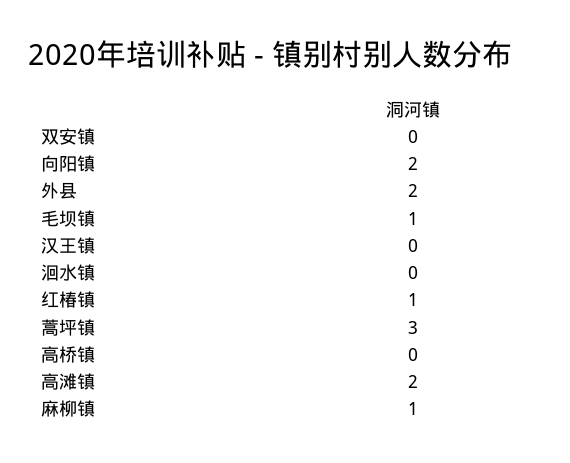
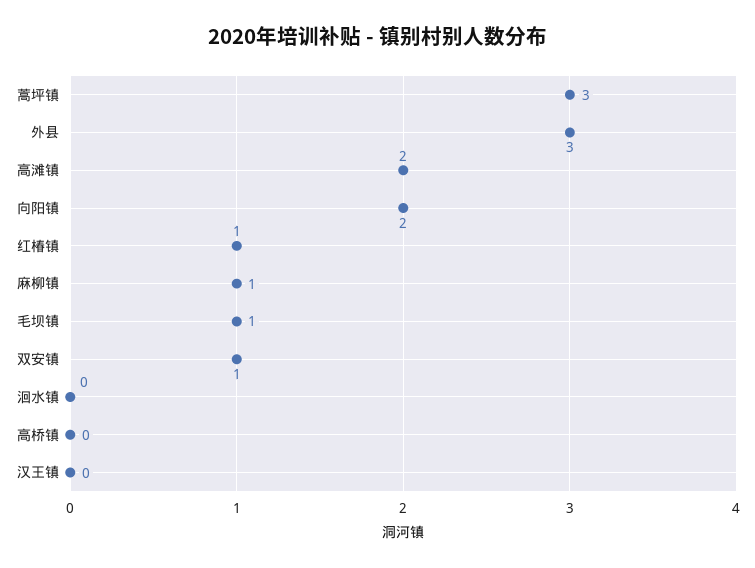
  {
-   "双安镇": 0,
+   "双安镇": 1,
    "向阳镇": 2,
-   "外县": 2,
+   "外县": 3,
    "毛坝镇": 1,
    "汉王镇": 0,
    "洄水镇": 0,
    "红椿镇": 1,
    "蒿坪镇": 3,
    "高桥镇": 0,
    "高滩镇": 2,
    "麻柳镇": 1
  }

